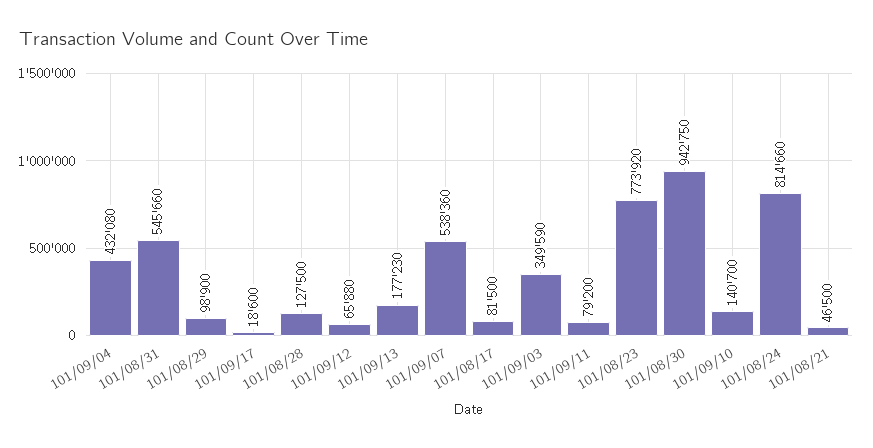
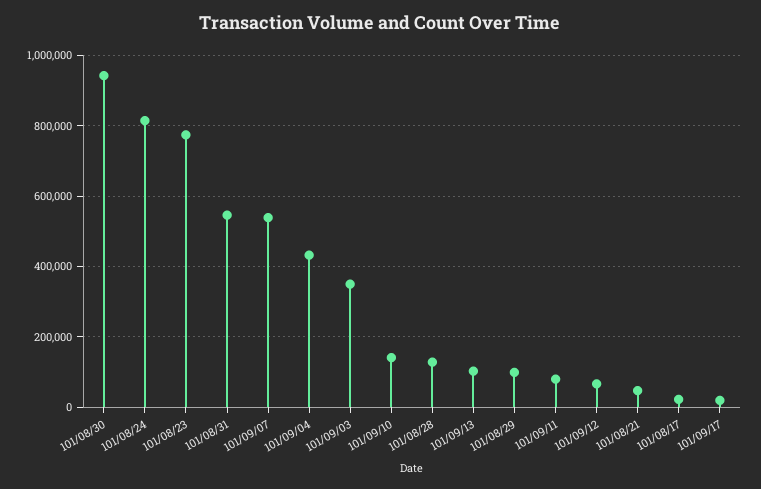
  {
    "101/09/04": 432080,
    "101/08/31": 545660,
    "101/08/29": 98900,
    "101/09/17": 18600,
    "101/08/28": 127500,
    "101/09/12": 65880,
-   "101/09/13": 177230,
+   "101/09/13": 100000,
    "101/09/07": 538360,
-   "101/08/17": 81500,
+   "101/08/17": 20000,
    "101/09/03": 349590,
    "101/09/11": 79200,
    "101/08/23": 773920,
    "101/08/30": 942750,
    "101/09/10": 140700,
    "101/08/24": 814660,
    "101/08/21": 46500
  }

